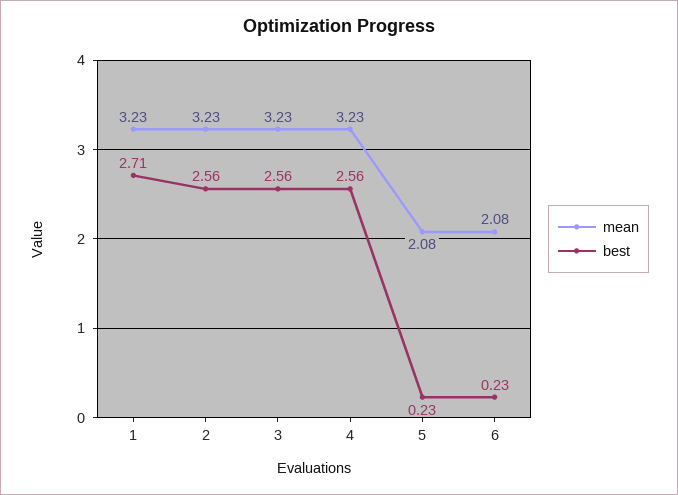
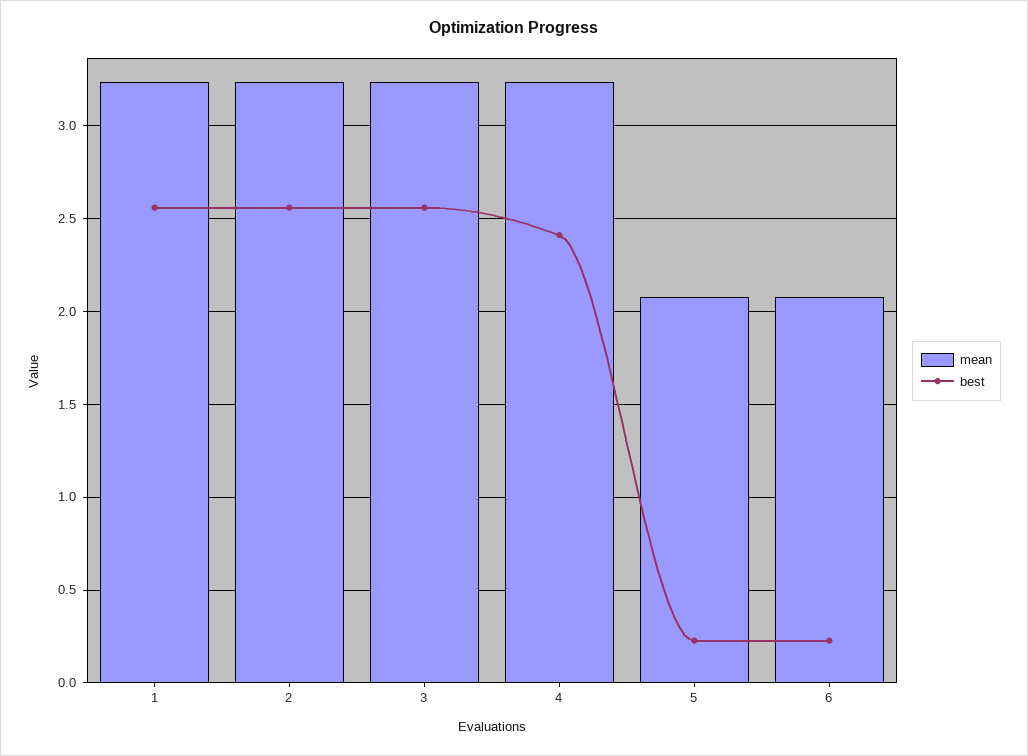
  {
    "mean": {
      "1": 3.23,
      "2": 3.23,
      "3": 3.23,
      "4": 3.23,
      "5": 2.08,
      "6": 2.08
    },
    "best": {
-     "1": 2.71,
+     "1": 2.55,
      "2": 2.56,
      "3": 2.56,
-     "4": 2.56,
+     "4": 2.4,
      "5": 0.23,
      "6": 0.23
    }
  }

